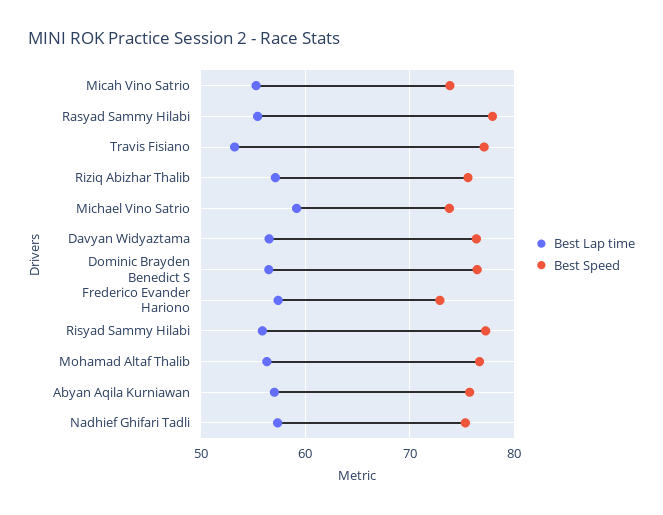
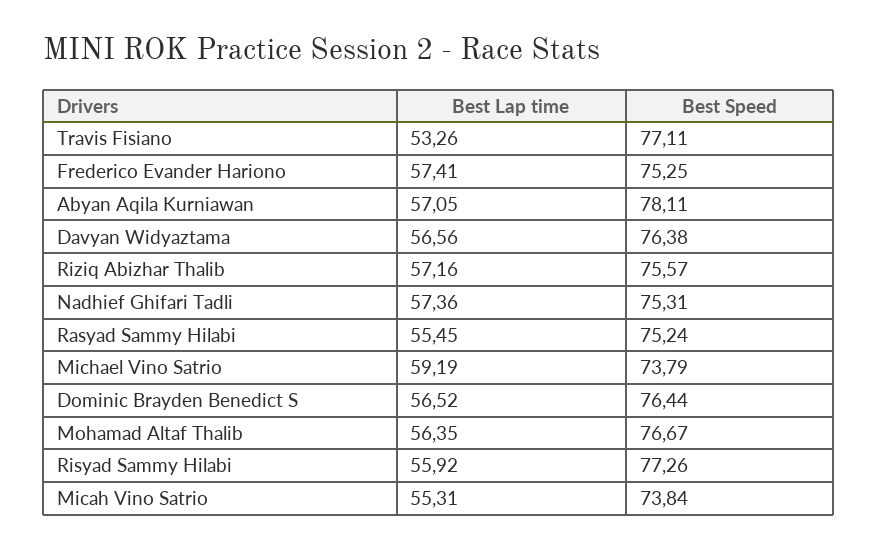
  {
    "Best Lap time": {
      "Micah Vino Satrio": 55.31,
      "Rasyad Sammy Hilabi": 55.45,
      "Travis Fisiano": 53.26,
      "Riziq Abizhar Thalib": 57.16,
      "Michael Vino Satrio": 59.19,
      "Davyan Widyaztama": 56.56,
      "Dominic Brayden Benedict S": 56.52,
      "Frederico Evander Hariono": 57.41,
      "Risyad Sammy Hilabi": 55.92,
      "Mohamad Altaf Thalib": 56.35,
      "Abyan Aqila Kurniawan": 57.05,
      "Nadhief Ghifari Tadli": 57.36
    },
    "Best Speed": {
      "Micah Vino Satrio": 73.84,
-     "Rasyad Sammy Hilabi": 78,
+     "Rasyad Sammy Hilabi": 75.24,
      "Travis Fisiano": 77.11,
      "Riziq Abizhar Thalib": 75.57,
      "Michael Vino Satrio": 73.79,
      "Davyan Widyaztama": 76.38,
      "Dominic Brayden Benedict S": 76.44,
-     "Frederico Evander Hariono": 73,
+     "Frederico Evander Hariono": 75.25,
      "Risyad Sammy Hilabi": 77.26,
      "Mohamad Altaf Thalib": 76.67,
-     "Abyan Aqila Kurniawan": 76,
+     "Abyan Aqila Kurniawan": 78.11,
      "Nadhief Ghifari Tadli": 75.31
    }
  }

